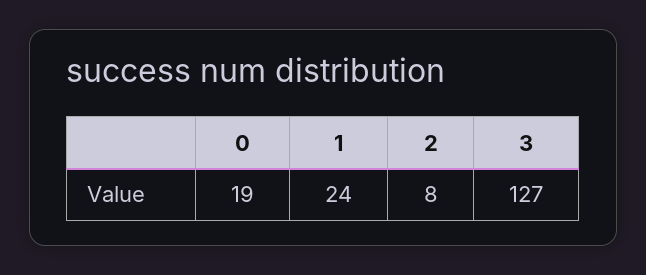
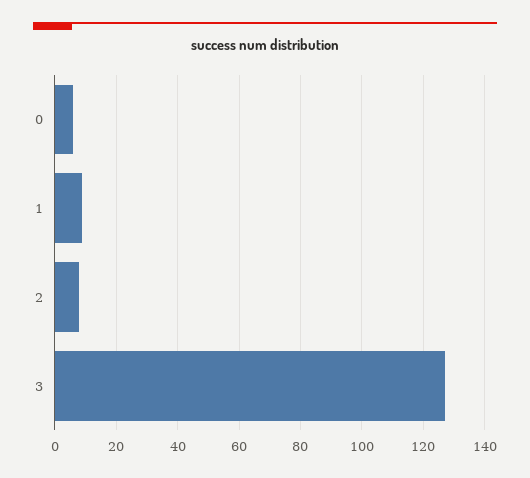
  {
-   "0": 19,
+   "0": 5,
-   "1": 24,
+   "1": 10,
    "2": 8,
    "3": 127
  }

